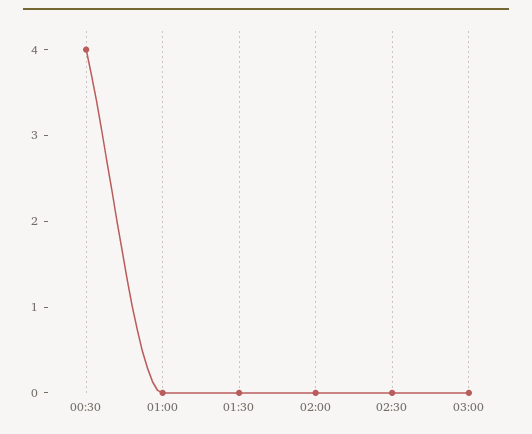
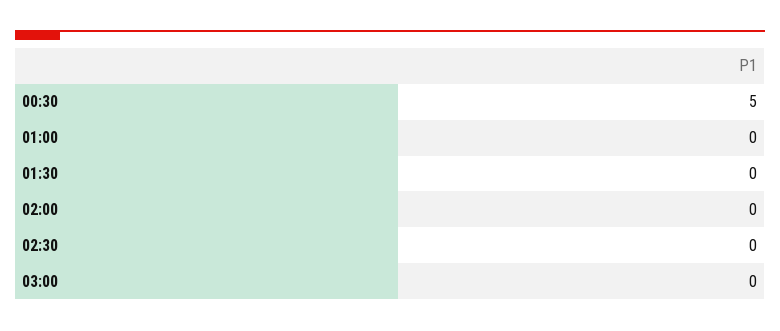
  {
-   "00:30": 4,
+   "00:30": 5,
    "01:00": 0,
    "01:30": 0,
    "02:00": 0,
    "02:30": 0,
    "03:00": 0
  }

